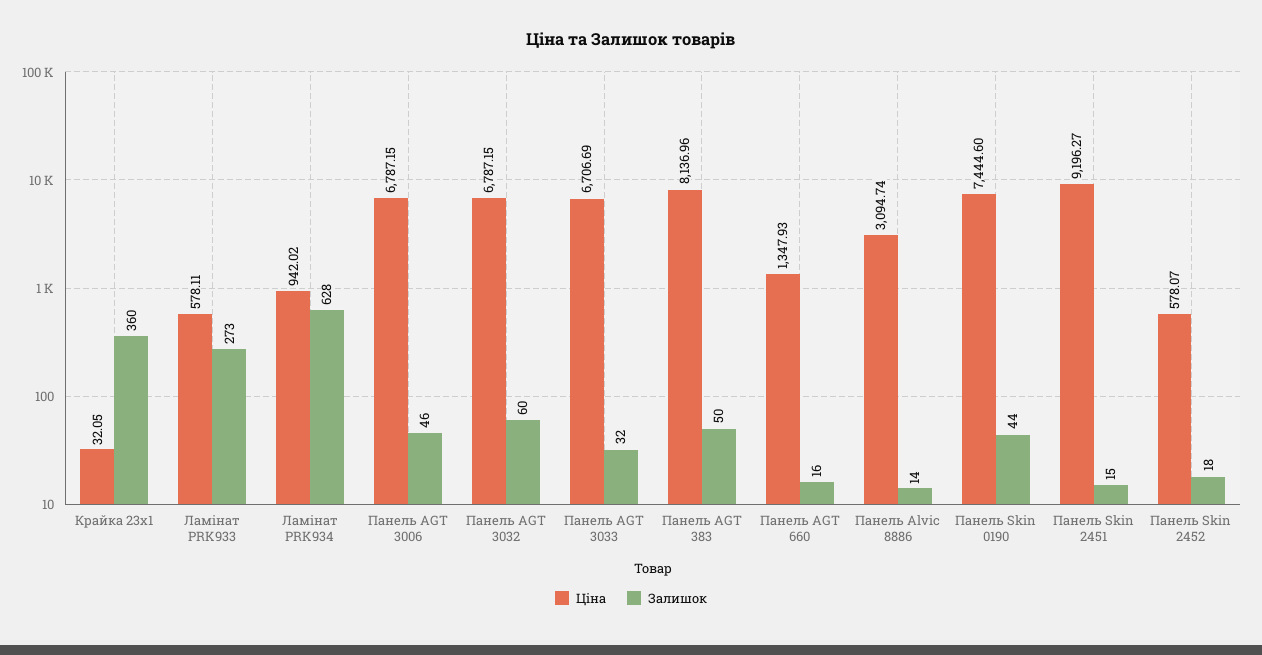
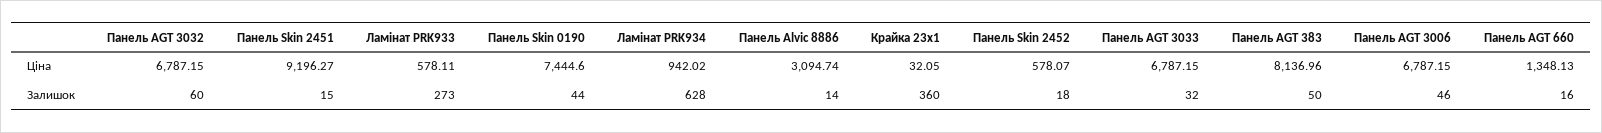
  {
    "Ціна": {
      "Крайка 23x1": 32.05,
      "Ламінат PRK933": 578.11,
      "Ламінат PRK934": 942.02,
      "Панель AGT 3006": 6787.15,
      "Панель AGT 3032": 6787.15,
-     "Панель AGT 3033": 6706.69,
+     "Панель AGT 3033": 6787.15,
      "Панель AGT 383": 8136.96,
-     "Панель AGT 660": 1347.93,
+     "Панель AGT 660": 1348.13,
      "Панель Alvic 8886": 3094.74,
      "Панель Skin 0190": 7444.6,
      "Панель Skin 2451": 9196.27,
      "Панель Skin 2452": 578.07
    },
    "Залишок": {
      "Крайка 23x1": 360,
      "Ламінат PRK933": 273,
      "Ламінат PRK934": 628,
      "Панель AGT 3006": 46,
      "Панель AGT 3032": 60,
      "Панель AGT 3033": 32,
      "Панель AGT 383": 50,
      "Панель AGT 660": 16,
      "Панель Alvic 8886": 14,
      "Панель Skin 0190": 44,
      "Панель Skin 2451": 15,
      "Панель Skin 2452": 18
    }
  }

